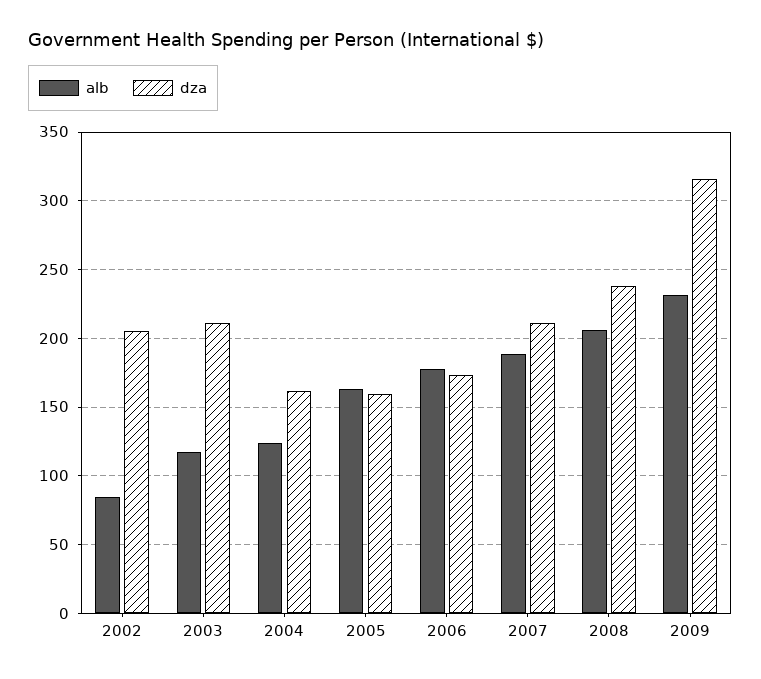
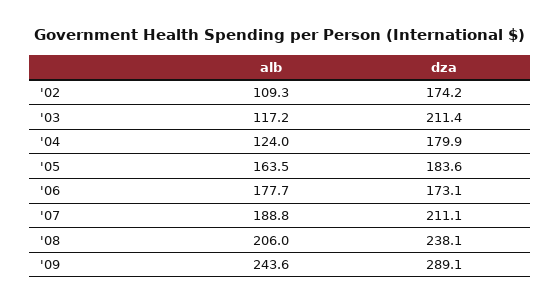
  {
    "alb": {
-     "2002": 85,
+     "2002": 109.3,
      "2003": 117.2,
      "2004": 124,
      "2005": 163.5,
      "2006": 177.7,
      "2007": 188.8,
      "2008": 206,
-     "2009": 230
+     "2009": 243.6
    },
    "dza": {
-     "2002": 205,
+     "2002": 174.2,
      "2003": 211.4,
-     "2004": 160,
+     "2004": 179.9,
-     "2005": 160,
+     "2005": 183.6,
      "2006": 173.1,
      "2007": 211.1,
      "2008": 238.1,
-     "2009": 315
+     "2009": 289.1
    }
  }

